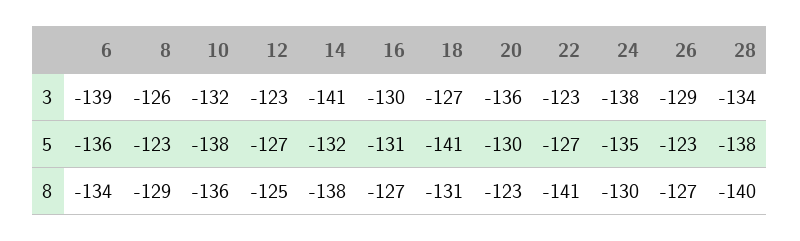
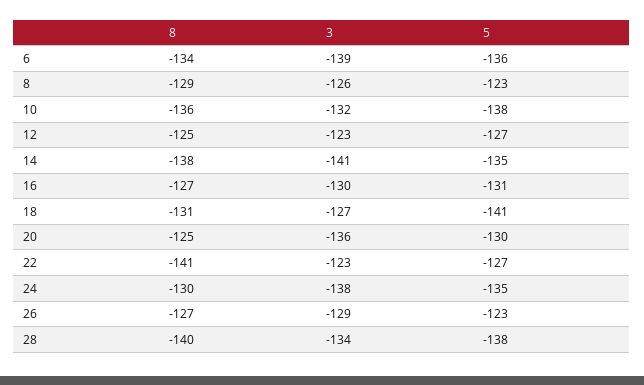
  {
    "6": {
      "3": -139,
      "5": -136,
      "8": -134
    },
    "8": {
      "3": -126,
      "5": -123,
      "8": -129
    },
    "10": {
      "3": -132,
      "5": -138,
      "8": -136
    },
    "12": {
      "3": -123,
      "5": -127,
      "8": -125
    },
    "14": {
      "3": -141,
-     "5": -132,
+     "5": -135,
      "8": -138
    },
    "16": {
      "3": -130,
      "5": -131,
      "8": -127
    },
    "18": {
      "3": -127,
      "5": -141,
      "8": -131
    },
    "20": {
      "3": -136,
      "5": -130,
-     "8": -123
+     "8": -125
    },
    "22": {
      "3": -123,
      "5": -127,
      "8": -141
    },
    "24": {
      "3": -138,
      "5": -135,
      "8": -130
    },
    "26": {
      "3": -129,
      "5": -123,
      "8": -127
    },
    "28": {
      "3": -134,
      "5": -138,
      "8": -140
    }
  }

